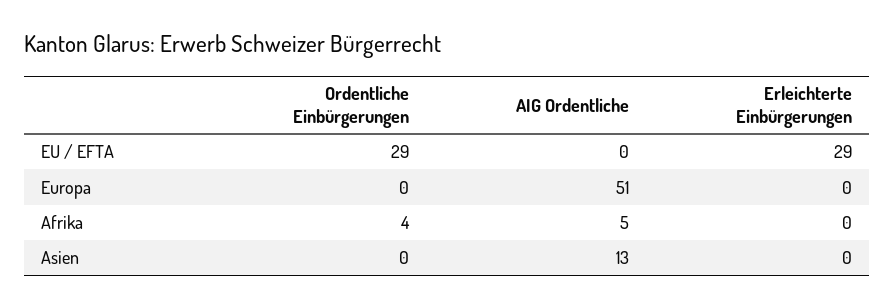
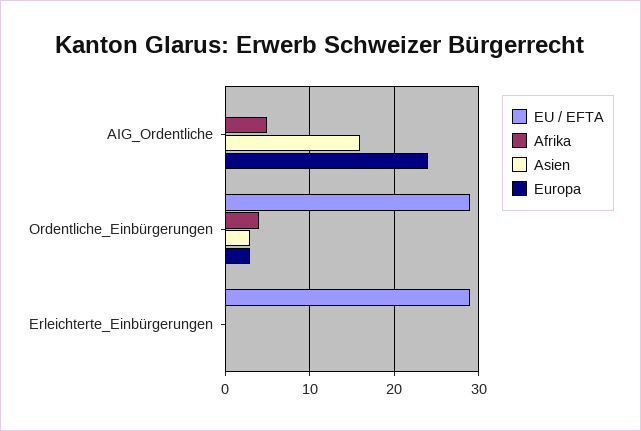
  {
    "EU / EFTA": {
      "Ordentliche Einbürgerungen": 29,
      "AIG Ordentliche": 0,
      "Erleichterte Einbürgerungen": 29
    },
    "Europa": {
-     "Ordentliche Einbürgerungen": 0,
+     "Ordentliche Einbürgerungen": 3,
-     "AIG Ordentliche": 51,
+     "AIG Ordentliche": 24,
      "Erleichterte Einbürgerungen": 0
    },
    "Afrika": {
      "Ordentliche Einbürgerungen": 4,
      "AIG Ordentliche": 5,
      "Erleichterte Einbürgerungen": 0
    },
    "Asien": {
-     "Ordentliche Einbürgerungen": 0,
+     "Ordentliche Einbürgerungen": 3,
-     "AIG Ordentliche": 13,
+     "AIG Ordentliche": 16,
      "Erleichterte Einbürgerungen": 0
    }
  }

